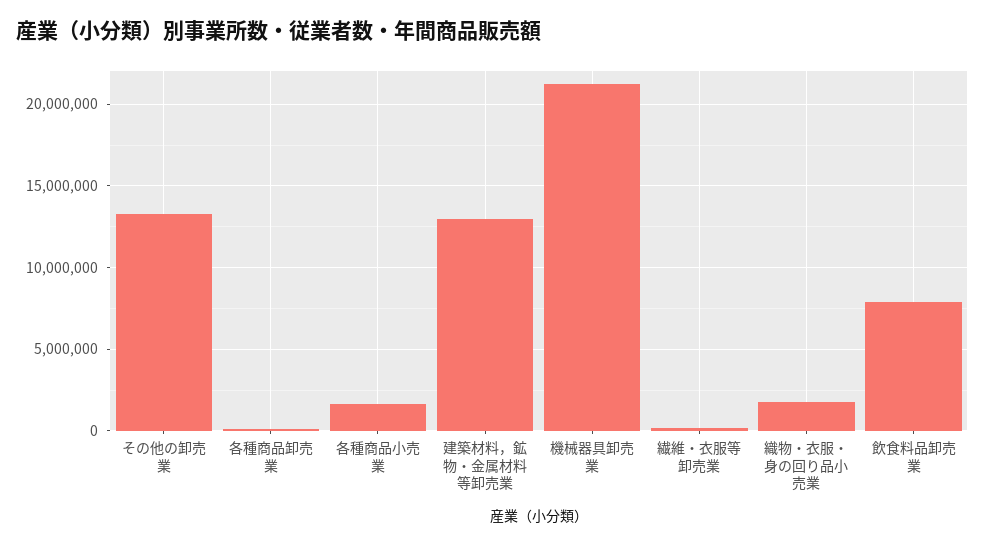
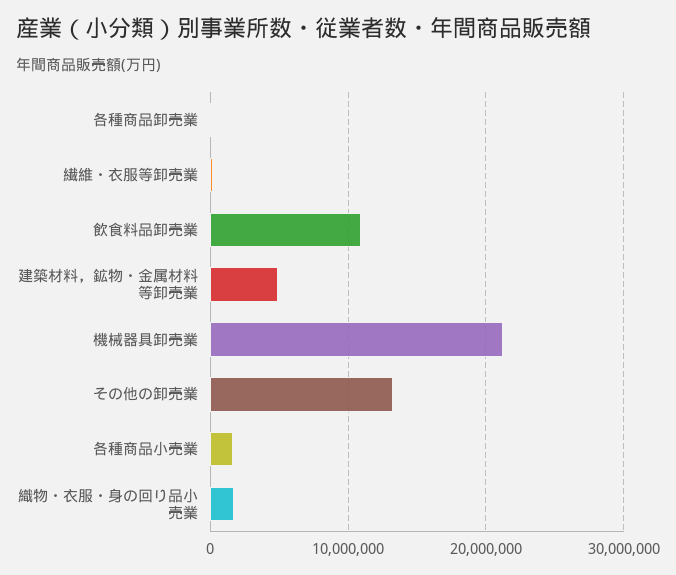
  {
    "その他の卸売業": 13500000,
    "各種商品卸売業": 0,
    "各種商品小売業": 1500000,
-   "建築材料，鉱物・金属材料等卸売業": 13000000,
+   "建築材料，鉱物・金属材料等卸売業": 5000000,
    "機械器具卸売業": 21000000,
    "繊維・衣服等卸売業": 0,
    "織物・衣服・身の回り品小売業": 1500000,
-   "飲食料品卸売業": 8000000
+   "飲食料品卸売業": 11000000
  }

